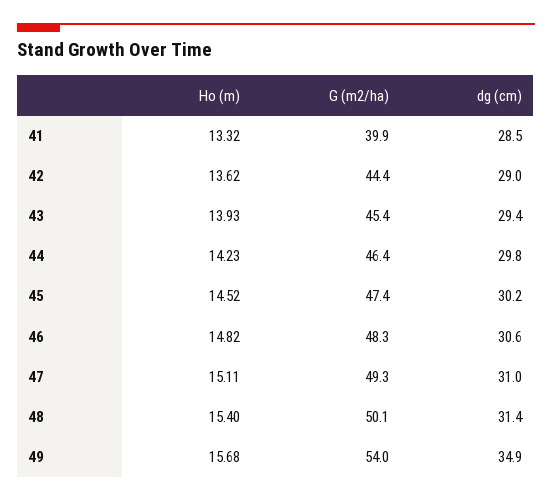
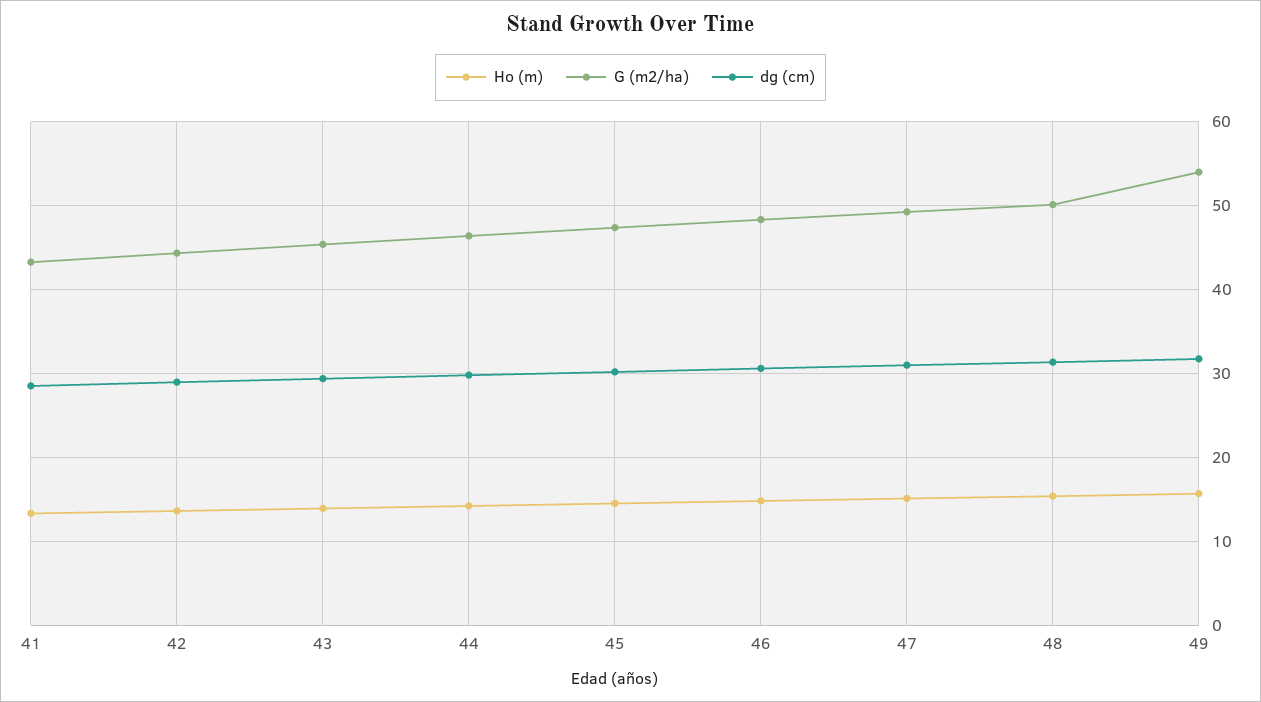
  {
    "Ho (m)": {
      "41": 13.32,
      "42": 13.62,
      "43": 13.93,
      "44": 14.23,
      "45": 14.52,
      "46": 14.82,
      "47": 15.11,
      "48": 15.4,
      "49": 15.68
    },
    "G (m2/ha)": {
-     "41": 39.9,
+     "41": 43,
      "42": 44.4,
      "43": 45.4,
      "44": 46.4,
      "45": 47.4,
      "46": 48.3,
      "47": 49.3,
      "48": 50.1,
      "49": 54
    },
    "dg (cm)": {
      "41": 28.5,
      "42": 29,
      "43": 29.4,
      "44": 29.8,
      "45": 30.2,
      "46": 30.6,
      "47": 31,
      "48": 31.4,
-     "49": 34.9
+     "49": 32
    }
  }

